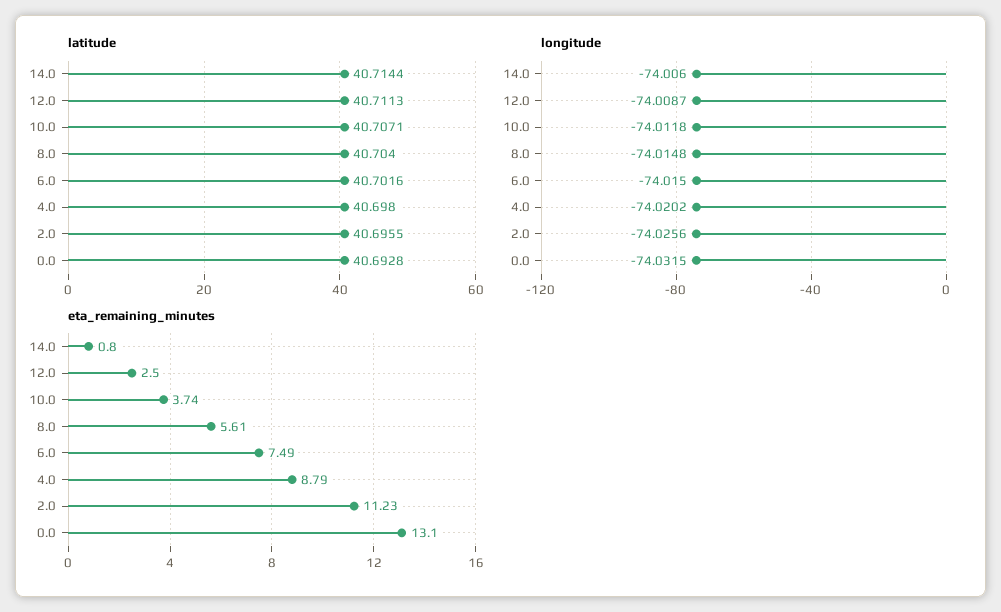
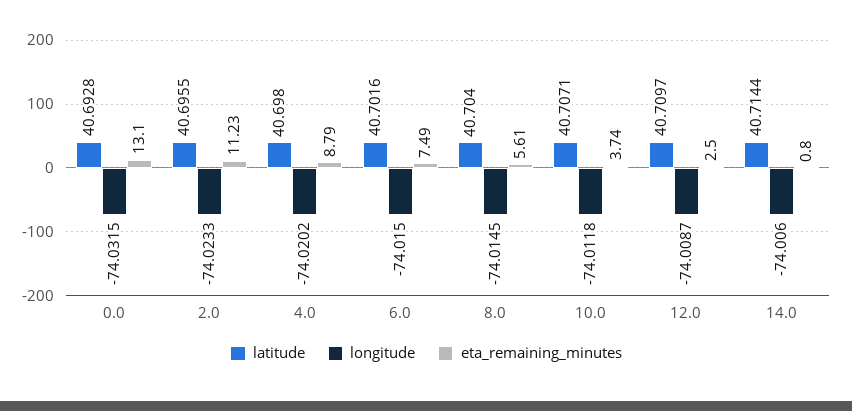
  {
    "latitude": {
      "14.0": 40.7144,
-     "12.0": 40.7113,
+     "12.0": 40.7097,
      "10.0": 40.7071,
      "8.0": 40.704,
      "6.0": 40.7016,
      "4.0": 40.698,
      "2.0": 40.6955,
      "0.0": 40.6928
    },
    "longitude": {
      "14.0": -74.006,
      "12.0": -74.0087,
      "10.0": -74.0118,
-     "8.0": -74.0148,
+     "8.0": -74.0145,
      "6.0": -74.015,
      "4.0": -74.0202,
-     "2.0": -74.0256,
+     "2.0": -74.0233,
      "0.0": -74.0315
    },
    "eta_remaining_minutes": {
      "14.0": 0.8,
      "12.0": 2.5,
      "10.0": 3.74,
      "8.0": 5.61,
      "6.0": 7.49,
      "4.0": 8.79,
      "2.0": 11.23,
      "0.0": 13.1
    }
  }

